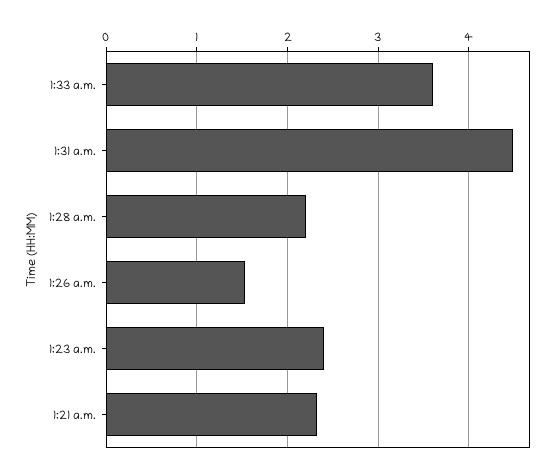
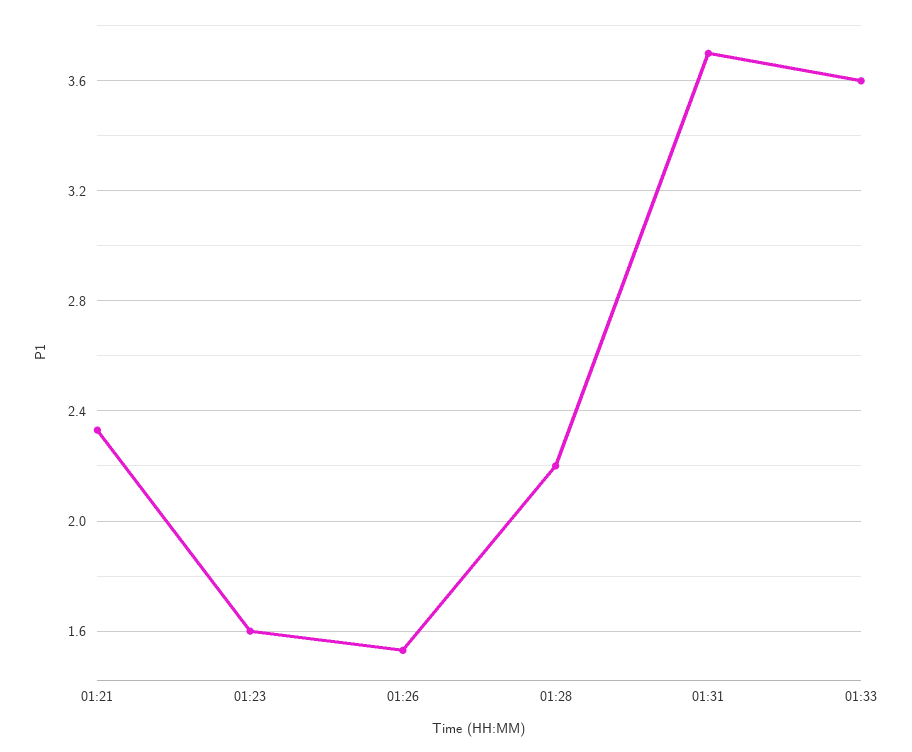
  {
    "1:33 a.m.": 3.6,
-   "1:31 a.m.": 4.5,
+   "1:31 a.m.": 3.7,
    "1:28 a.m.": 2.2,
    "1:26 a.m.": 1.55,
-   "1:23 a.m.": 2.4,
+   "1:23 a.m.": 1.6,
    "1:21 a.m.": 2.35
  }

